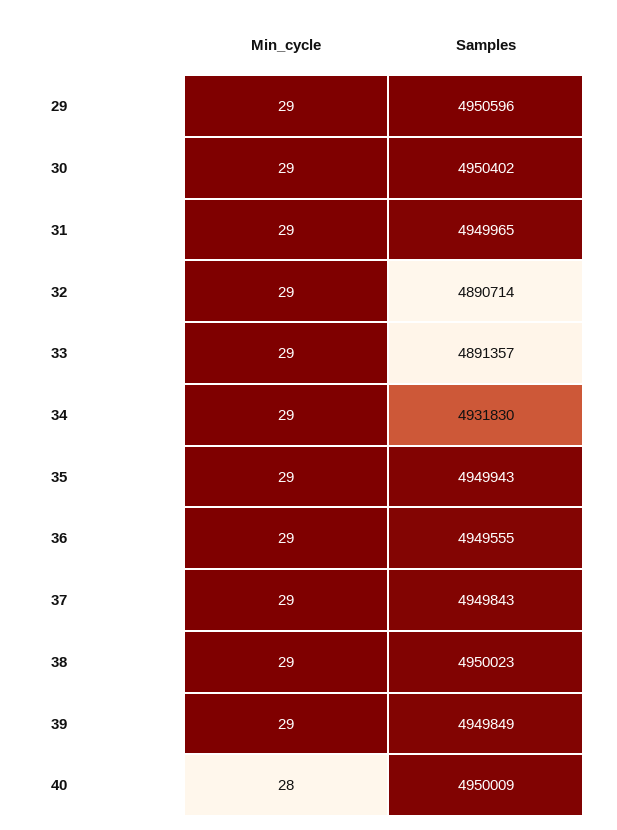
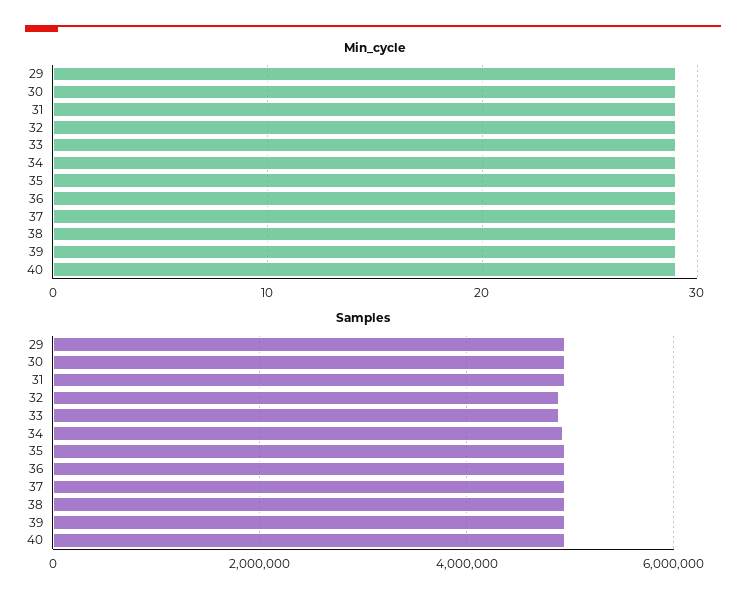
  {
    "Min_cycle": {
      "29": 29,
      "30": 29,
      "31": 29,
      "32": 29,
      "33": 29,
      "34": 29,
      "35": 29,
      "36": 29,
      "37": 29,
      "38": 29,
      "39": 29,
-     "40": 28
+     "40": 29
    },
    "Samples": {
      "29": 4950596,
      "30": 4950402,
      "31": 4949965,
      "32": 4890714,
      "33": 4891357,
      "34": 4931830,
      "35": 4949943,
      "36": 4949555,
      "37": 4949843,
      "38": 4950023,
      "39": 4949849,
      "40": 4950009
    }
  }

